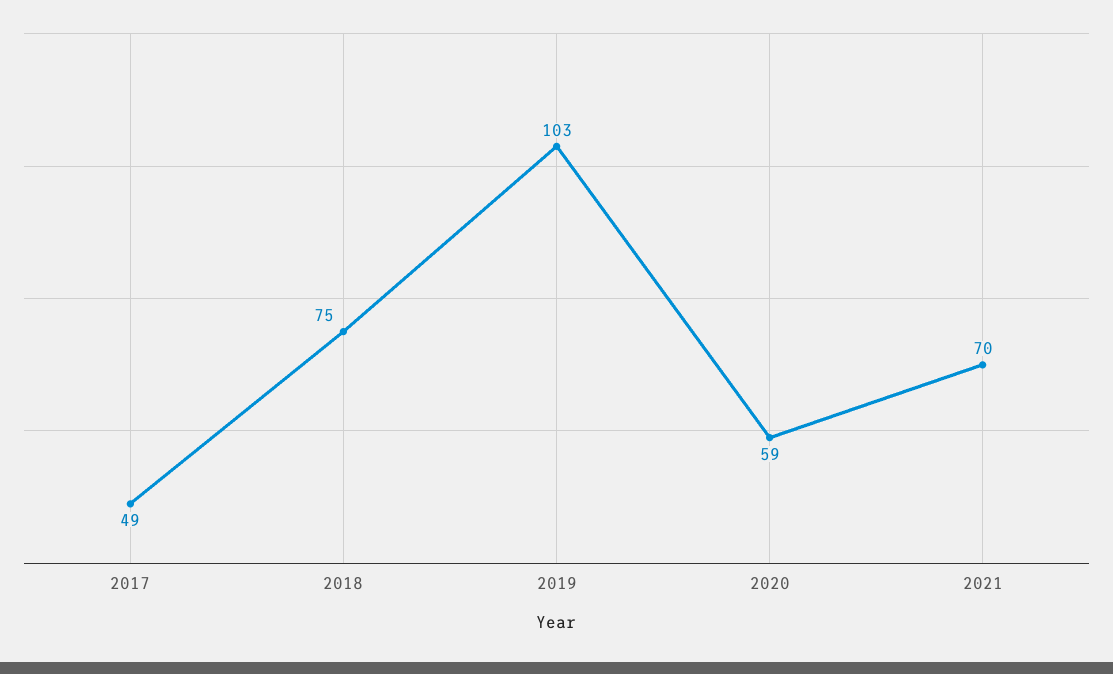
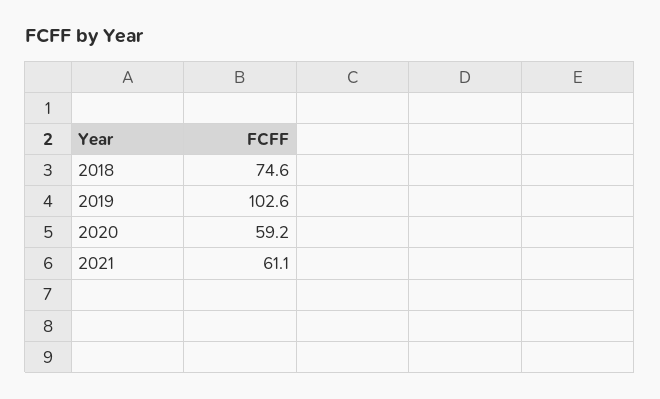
  {
-   "2017": 49,
    "2018": 74.6,
    "2019": 102.6,
    "2020": 59.2,
-   "2021": 70
+   "2021": 61.1
  }

